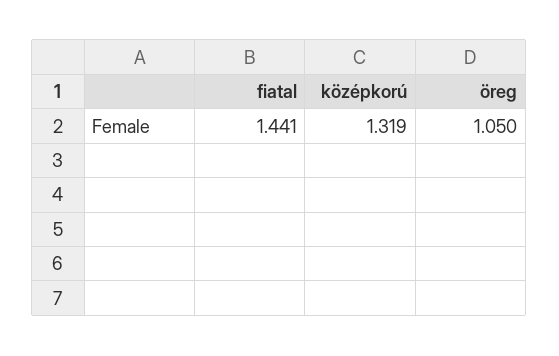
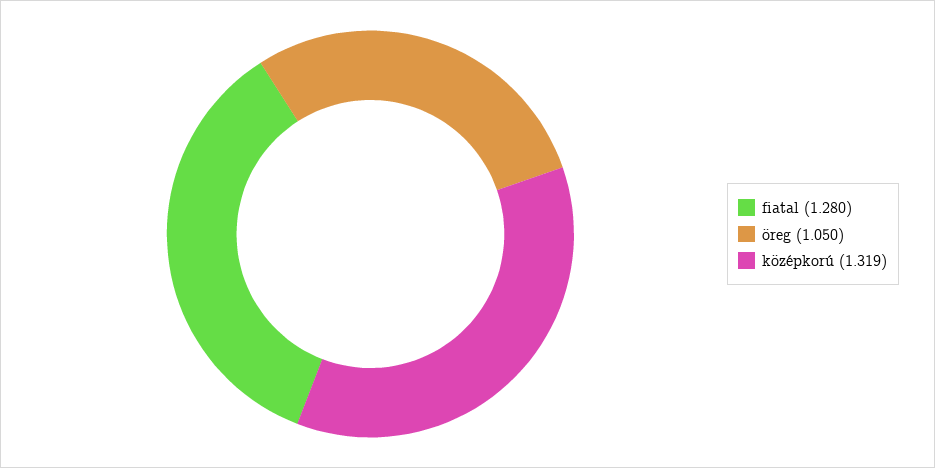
  {
-   "fiatal": 1.441,
+   "fiatal": 1.28,
    "középkorú": 1.319,
    "öreg": 1.05
  }

